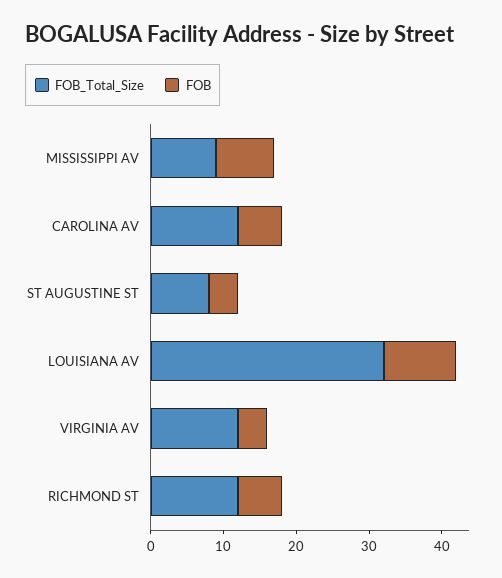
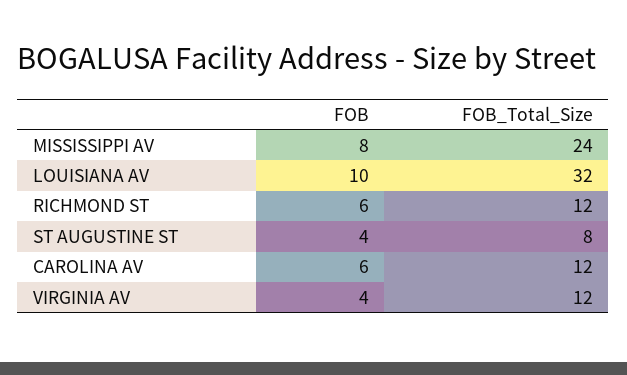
  {
    "FOB_Total_Size": {
-     "MISSISSIPPI AV": 10,
+     "MISSISSIPPI AV": 24,
      "CAROLINA AV": 12,
      "ST AUGUSTINE ST": 8,
      "LOUISIANA AV": 32,
      "VIRGINIA AV": 12,
      "RICHMOND ST": 12
    },
    "FOB": {
      "MISSISSIPPI AV": 8,
      "CAROLINA AV": 6,
      "ST AUGUSTINE ST": 4,
      "LOUISIANA AV": 10,
      "VIRGINIA AV": 4,
      "RICHMOND ST": 6
    }
  }

